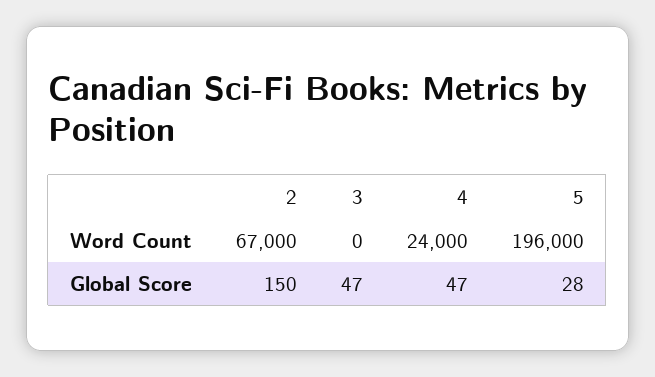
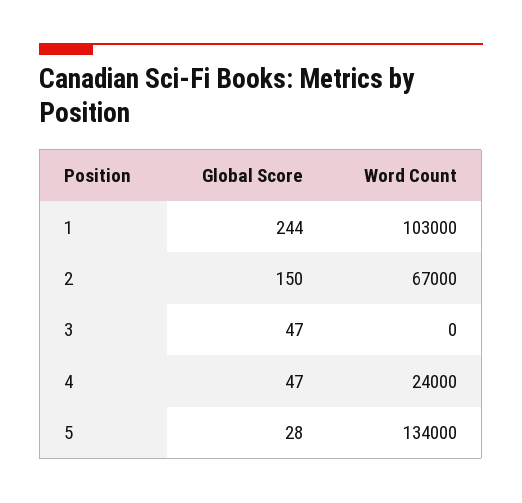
  {
    "2": {
      "Word Count": 67000,
      "Global Score": 150
    },
    "3": {
      "Word Count": 0,
      "Global Score": 47
    },
    "4": {
      "Word Count": 24000,
      "Global Score": 47
    },
    "5": {
-     "Word Count": 196000,
+     "Word Count": 134000,
      "Global Score": 28
-   }
+   },
+   "1": {
+     "Global Score": 244,
+     "Word Count": 103000
+   }
  }

